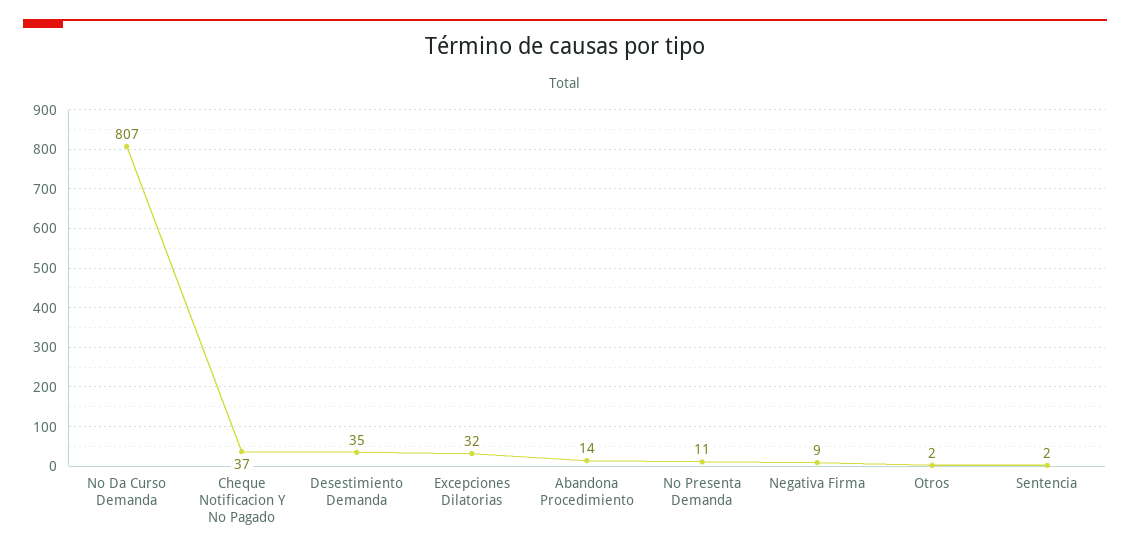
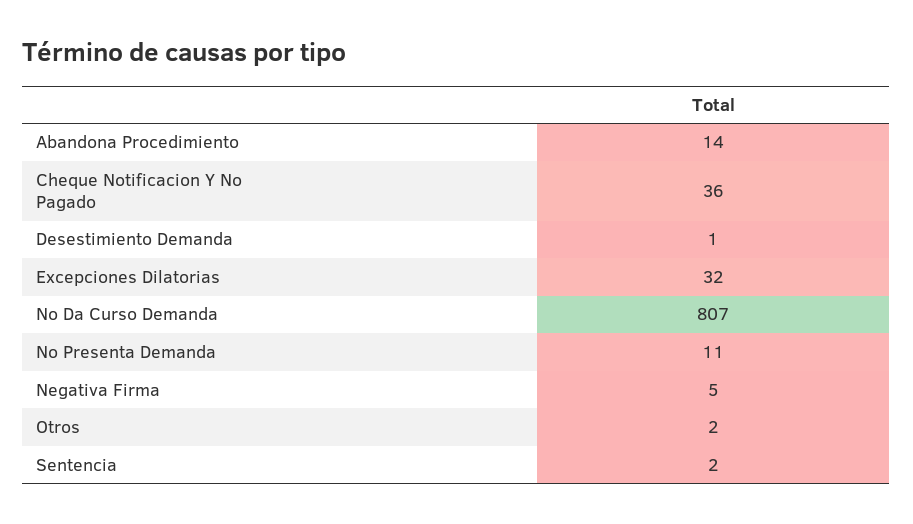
  {
    "No Da Curso Demanda": 807,
-   "Cheque Notificacion Y No Pagado": 37,
+   "Cheque Notificacion Y No Pagado": 36,
-   "Desestimiento Demanda": 35,
+   "Desestimiento Demanda": 1,
    "Excepciones Dilatorias": 32,
    "Abandona Procedimiento": 14,
    "No Presenta Demanda": 11,
-   "Negativa Firma": 9,
+   "Negativa Firma": 5,
    "Otros": 2,
    "Sentencia": 2
  }

